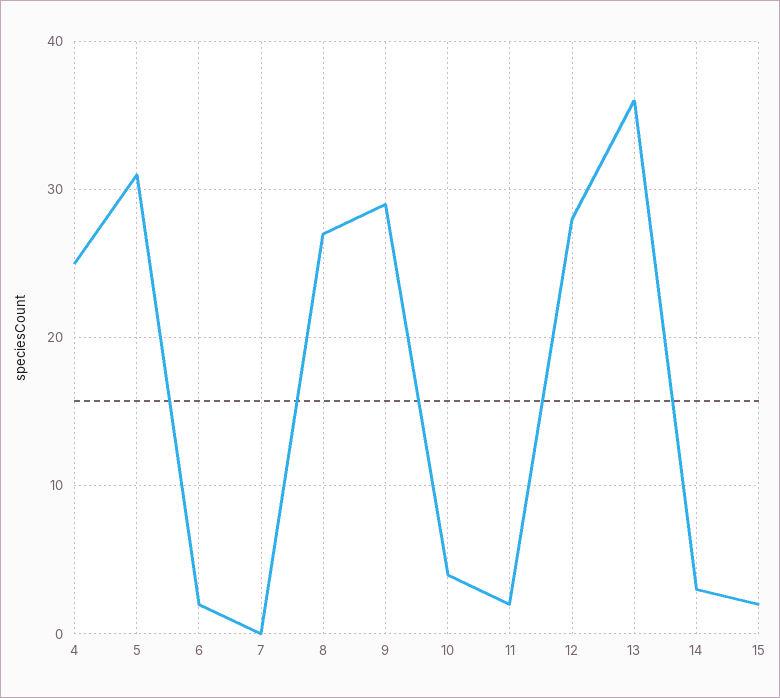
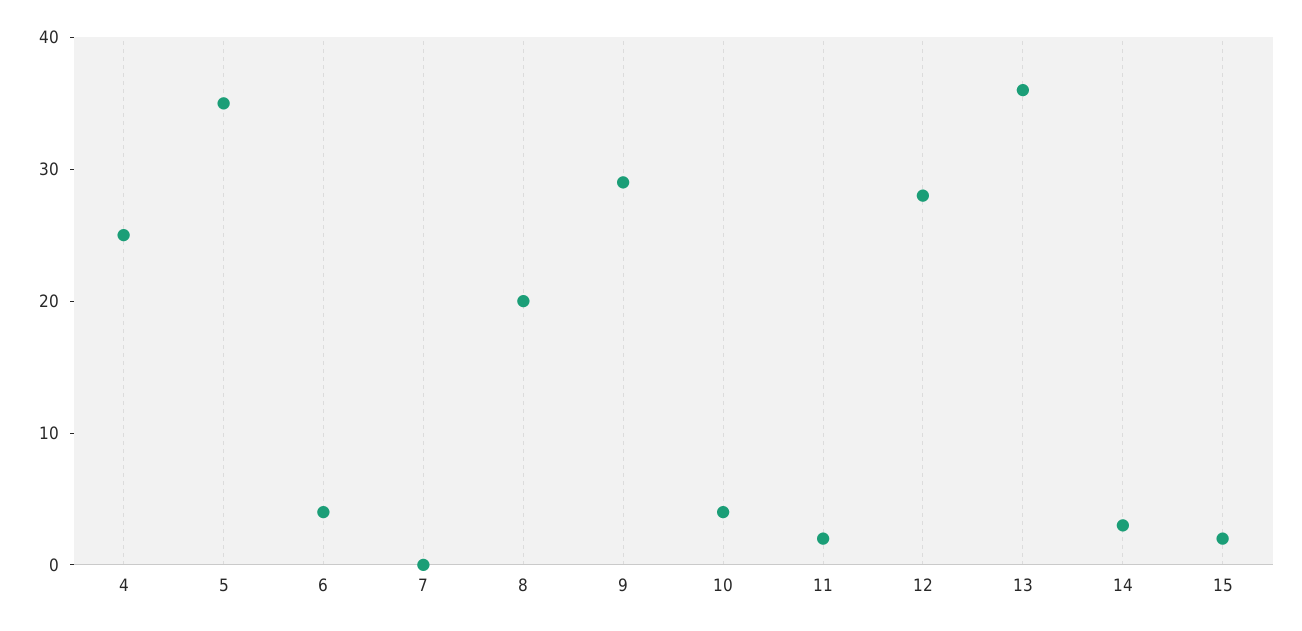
  {
    "4": 25,
-   "5": 31,
+   "5": 35,
-   "6": 2,
+   "6": 4,
    "7": 0,
-   "8": 27,
+   "8": 20,
    "9": 29,
    "10": 4,
    "11": 2,
    "12": 28,
    "13": 36,
    "14": 3,
    "15": 2
  }

